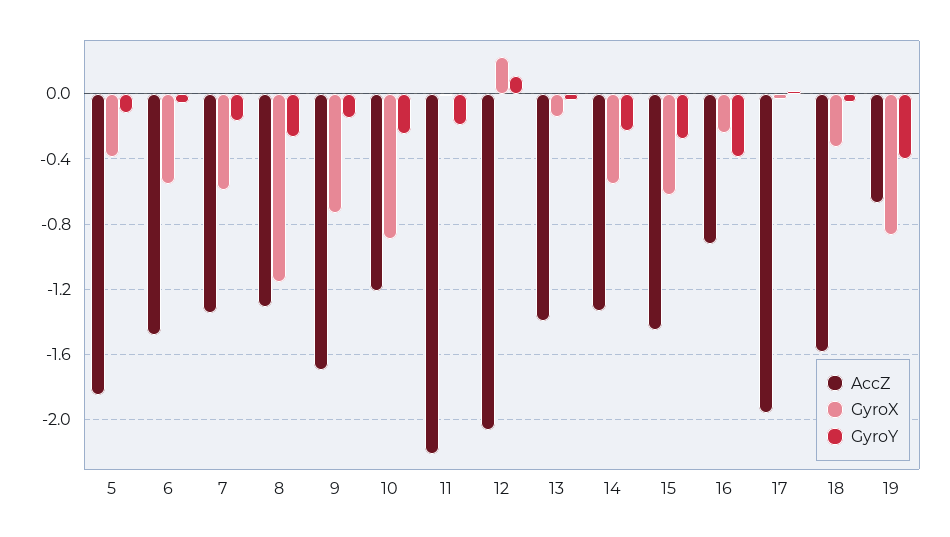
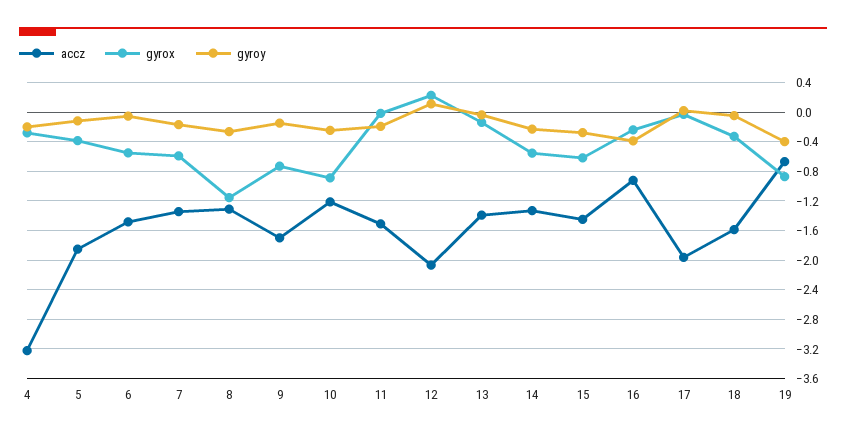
  {
    "AccZ": {
      "5": -1.85,
      "6": -1.5,
      "7": -1.35,
      "8": -1.3,
      "9": -1.7,
      "10": -1.2,
-     "11": -2.2,
+     "11": -1.5,
      "12": -2.05,
      "13": -1.4,
      "14": -1.35,
      "15": -1.45,
      "16": -0.9,
      "17": -1.95,
      "18": -1.6,
-     "19": -0.65
+     "19": -0.65,
+     "4": -3.2
    },
    "GyroX": {
      "5": -0.4,
      "6": -0.55,
      "7": -0.6,
      "8": -1.15,
      "9": -0.75,
      "10": -0.9,
      "11": 0,
      "12": 0.25,
      "13": -0.15,
      "14": -0.55,
      "15": -0.6,
      "16": -0.25,
      "17": -0.05,
      "18": -0.35,
-     "19": -0.85
+     "19": -0.85,
+     "4": -0.3
    },
    "GyroY": {
      "5": -0.1,
      "6": -0.05,
      "7": -0.15,
      "8": -0.25,
      "9": -0.15,
      "10": -0.25,
      "11": -0.2,
      "12": 0.1,
      "13": -0.05,
      "14": -0.25,
      "15": -0.3,
      "16": -0.4,
      "17": 0,
      "18": -0.05,
-     "19": -0.4
+     "19": -0.4,
+     "4": -0.2
    }
  }

